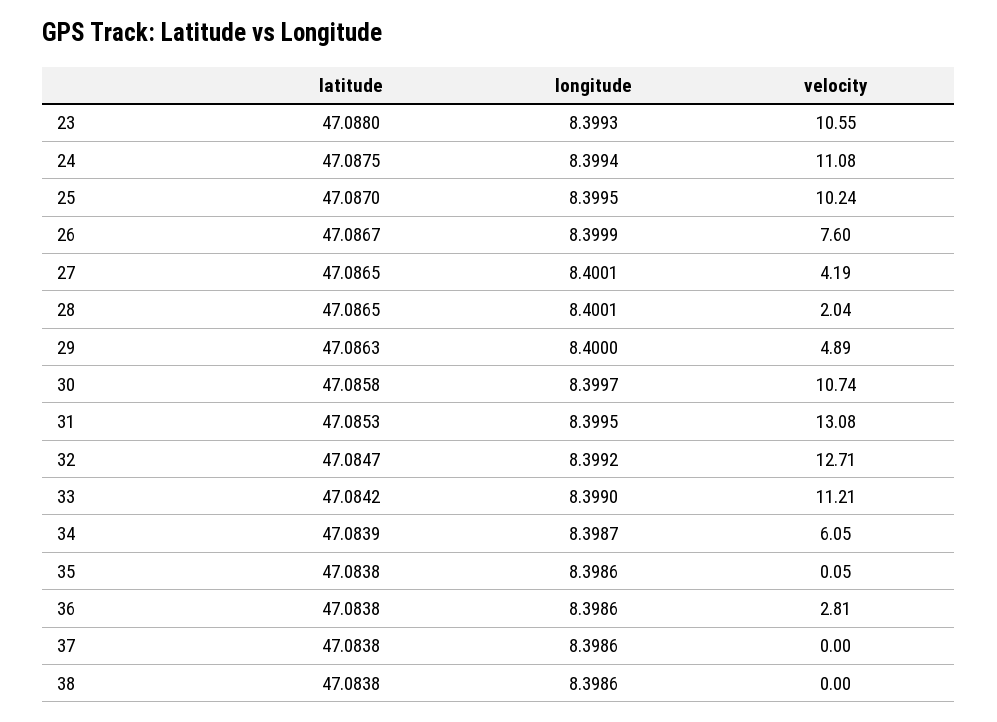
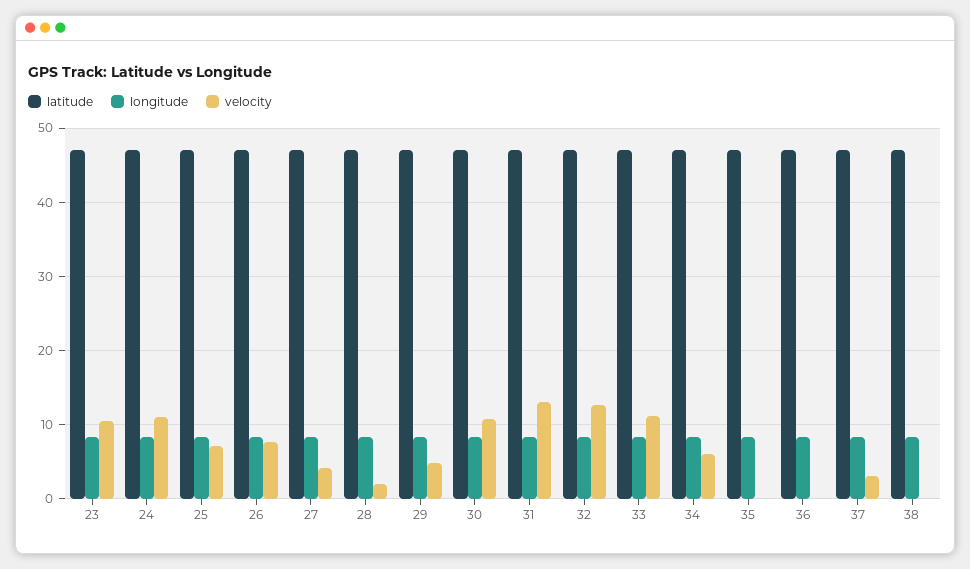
  {
    "latitude": {
      "23": 47.088,
      "24": 47.0875,
      "25": 47.087,
      "26": 47.0867,
      "27": 47.0865,
      "28": 47.0865,
      "29": 47.0863,
      "30": 47.0858,
      "31": 47.0853,
      "32": 47.0847,
      "33": 47.0842,
      "34": 47.0839,
      "35": 47.0838,
      "36": 47.0838,
      "37": 47.0838,
      "38": 47.0838
    },
    "longitude": {
      "23": 8.3993,
      "24": 8.3994,
      "25": 8.3995,
      "26": 8.3999,
      "27": 8.4001,
      "28": 8.4001,
      "29": 8.4,
      "30": 8.3997,
      "31": 8.3995,
      "32": 8.3992,
      "33": 8.399,
      "34": 8.3987,
      "35": 8.3986,
      "36": 8.3986,
      "37": 8.3986,
      "38": 8.3986
    },
    "velocity": {
      "23": 10.55,
      "24": 11.08,
-     "25": 10.24,
+     "25": 7,
      "26": 7.6,
      "27": 4.19,
      "28": 2.04,
      "29": 4.89,
      "30": 10.74,
      "31": 13.08,
      "32": 12.71,
      "33": 11.21,
      "34": 6.05,
      "35": 0.05,
-     "36": 2.81,
+     "36": 0,
-     "37": 0,
+     "37": 3,
      "38": 0
    }
  }

